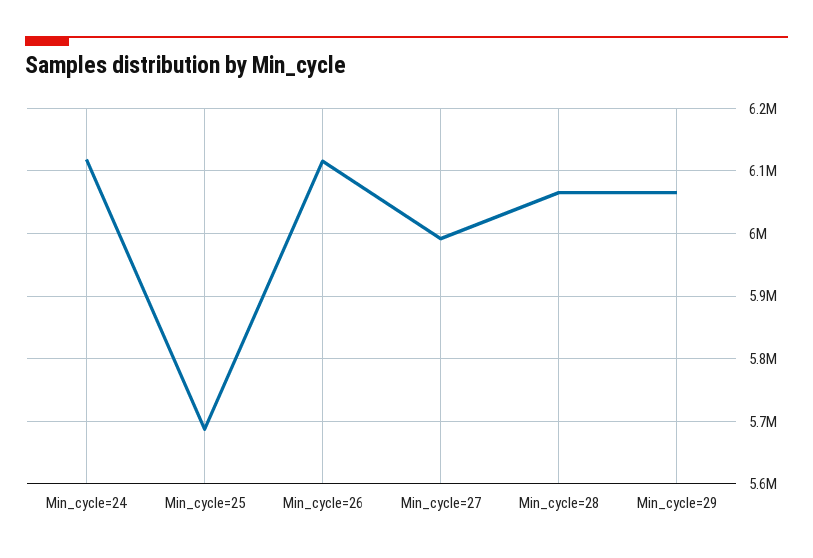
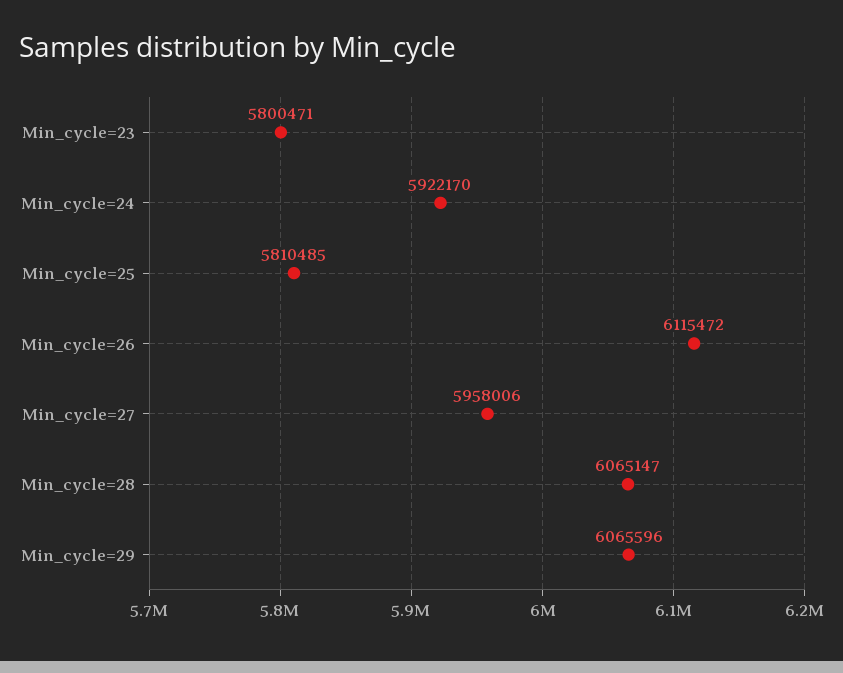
  {
-   "Min_cycle=24": 6120000,
+   "Min_cycle=24": 5922170,
-   "Min_cycle=25": 5690000,
+   "Min_cycle=25": 5810485,
    "Min_cycle=26": 6115472,
-   "Min_cycle=27": 5990000,
+   "Min_cycle=27": 5958006,
    "Min_cycle=28": 6065147,
-   "Min_cycle=29": 6065596
+   "Min_cycle=29": 6065596,
+   "Min_cycle=23": 5800471
  }

